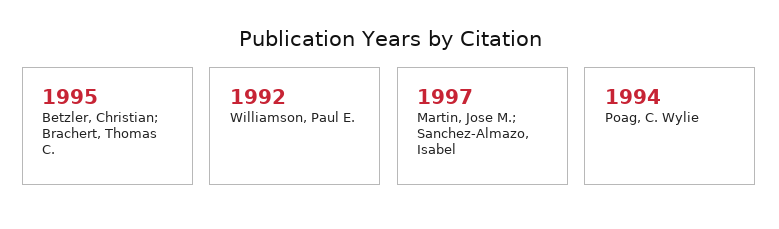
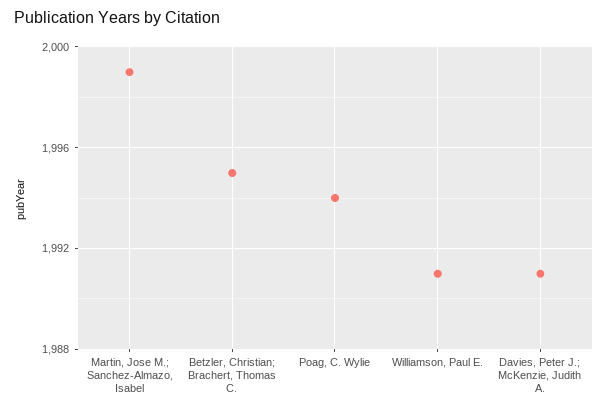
  {
    "Betzler, Christian; Brachert, Thomas C.": 1995,
-   "Williamson, Paul E.": 1992,
+   "Williamson, Paul E.": 1991,
-   "Martin, Jose M.; Sanchez-Almazo, Isabel": 1997,
+   "Martin, Jose M.; Sanchez-Almazo, Isabel": 1999,
-   "Poag, C. Wylie": 1994
+   "Poag, C. Wylie": 1994,
+   "Davies, Peter J.; McKenzie, Judith A.": 1991
  }

